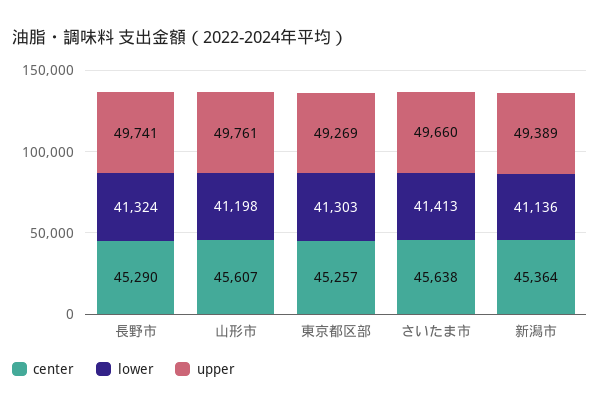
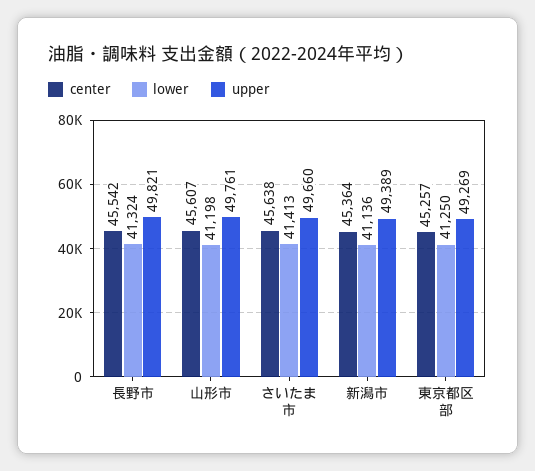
  {
    "center": {
-     "長野市": 45290,
+     "長野市": 45542,
      "山形市": 45607,
      "東京都区部": 45257,
      "さいたま市": 45638,
      "新潟市": 45364
    },
    "lower": {
      "長野市": 41324,
      "山形市": 41198,
-     "東京都区部": 41303,
+     "東京都区部": 41250,
      "さいたま市": 41413,
      "新潟市": 41136
    },
    "upper": {
-     "長野市": 49741,
+     "長野市": 49821,
      "山形市": 49761,
      "東京都区部": 49269,
      "さいたま市": 49660,
      "新潟市": 49389
    }
  }

